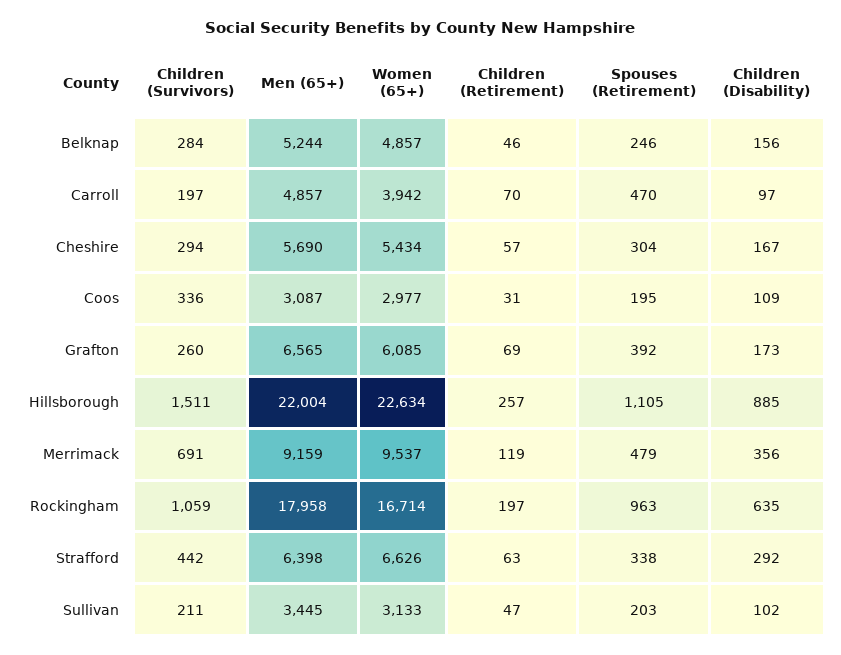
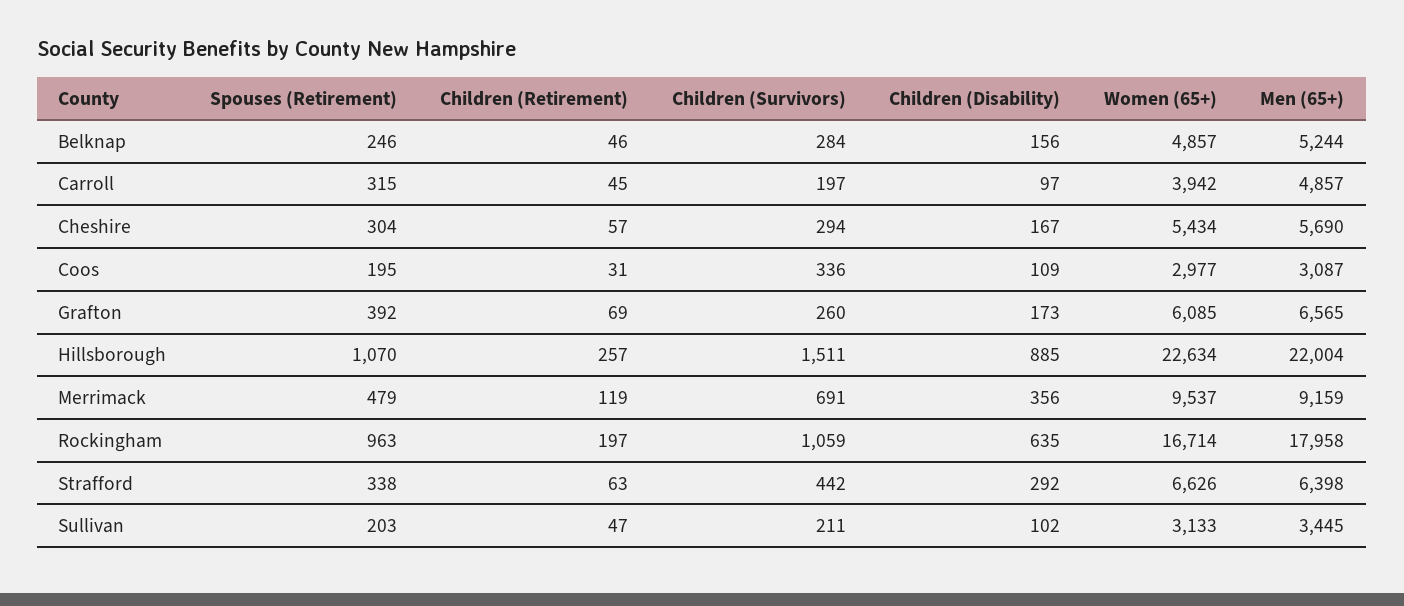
  {
    "Children (Survivors)": {
      "Belknap": 284,
      "Carroll": 197,
      "Cheshire": 294,
      "Coos": 336,
      "Grafton": 260,
      "Hillsborough": 1511,
      "Merrimack": 691,
      "Rockingham": 1059,
      "Strafford": 442,
      "Sullivan": 211
    },
    "Men (65+)": {
      "Belknap": 5244,
      "Carroll": 4857,
      "Cheshire": 5690,
      "Coos": 3087,
      "Grafton": 6565,
      "Hillsborough": 22004,
      "Merrimack": 9159,
      "Rockingham": 17958,
      "Strafford": 6398,
      "Sullivan": 3445
    },
    "Women (65+)": {
      "Belknap": 4857,
      "Carroll": 3942,
      "Cheshire": 5434,
      "Coos": 2977,
      "Grafton": 6085,
      "Hillsborough": 22634,
      "Merrimack": 9537,
      "Rockingham": 16714,
      "Strafford": 6626,
      "Sullivan": 3133
    },
    "Children (Retirement)": {
      "Belknap": 46,
-     "Carroll": 70,
+     "Carroll": 45,
      "Cheshire": 57,
      "Coos": 31,
      "Grafton": 69,
      "Hillsborough": 257,
      "Merrimack": 119,
      "Rockingham": 197,
      "Strafford": 63,
      "Sullivan": 47
    },
    "Spouses (Retirement)": {
      "Belknap": 246,
-     "Carroll": 470,
+     "Carroll": 315,
      "Cheshire": 304,
      "Coos": 195,
      "Grafton": 392,
-     "Hillsborough": 1105,
+     "Hillsborough": 1070,
      "Merrimack": 479,
      "Rockingham": 963,
      "Strafford": 338,
      "Sullivan": 203
    },
    "Children (Disability)": {
      "Belknap": 156,
      "Carroll": 97,
      "Cheshire": 167,
      "Coos": 109,
      "Grafton": 173,
      "Hillsborough": 885,
      "Merrimack": 356,
      "Rockingham": 635,
      "Strafford": 292,
      "Sullivan": 102
    }
  }

